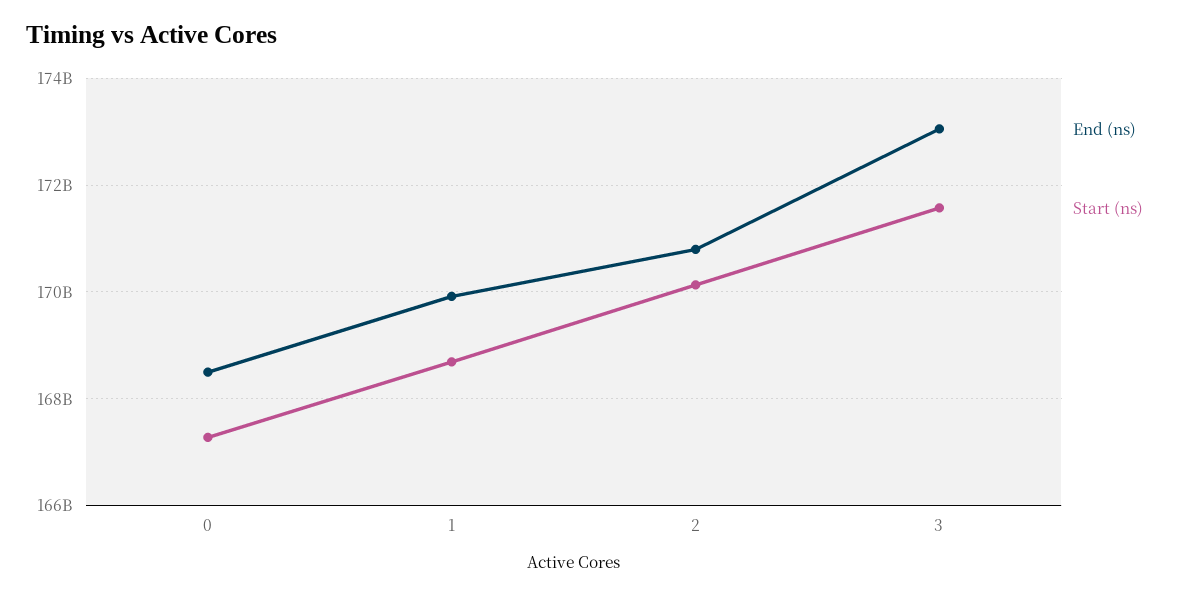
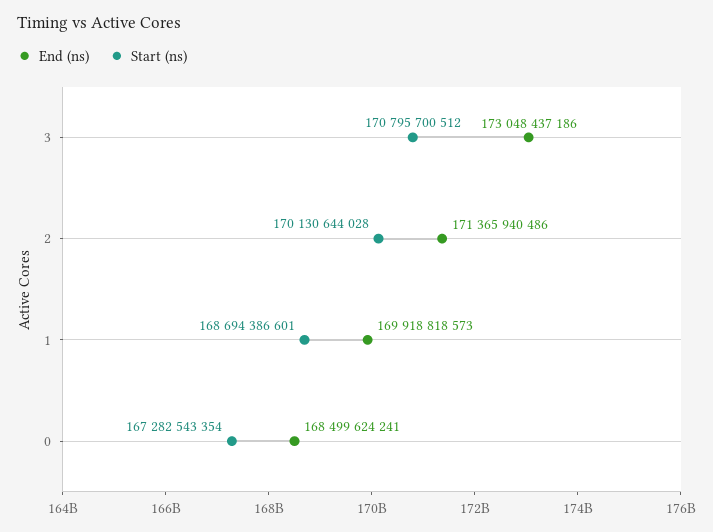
  {
    "End (ns)": {
      "0": 168499624241,
      "1": 169918818573,
-     "2": 170800000000,
+     "2": 171365940486,
      "3": 173048437186
    },
    "Start (ns)": {
      "0": 167282543354,
      "1": 168694386601,
      "2": 170130644028,
-     "3": 171600000000
+     "3": 170795700512
    }
  }

